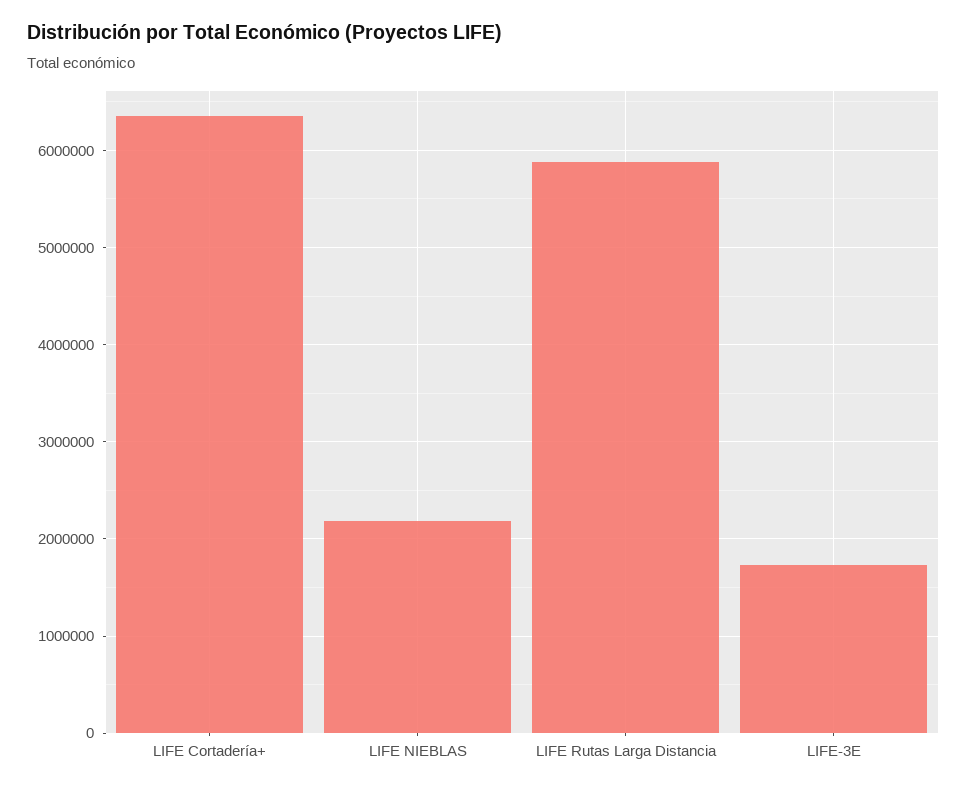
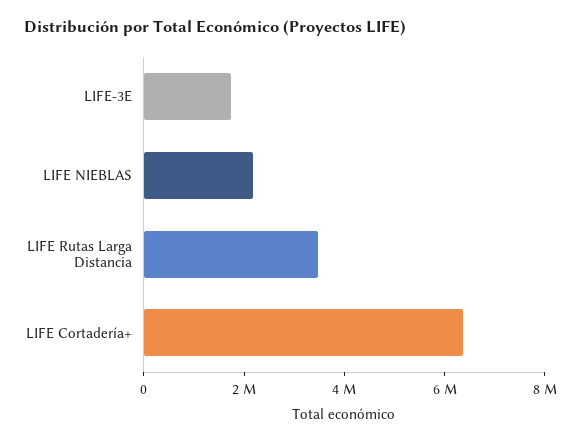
  {
    "LIFE Cortadería+": 6400000,
    "LIFE NIEBLAS": 2200000,
-   "LIFE Rutas Larga Distancia": 5900000,
+   "LIFE Rutas Larga Distancia": 3500000,
    "LIFE-3E": 1700000
  }

